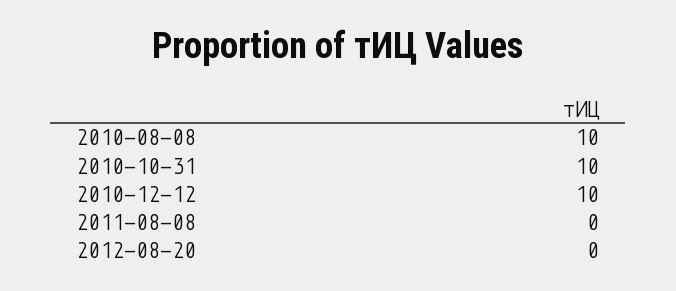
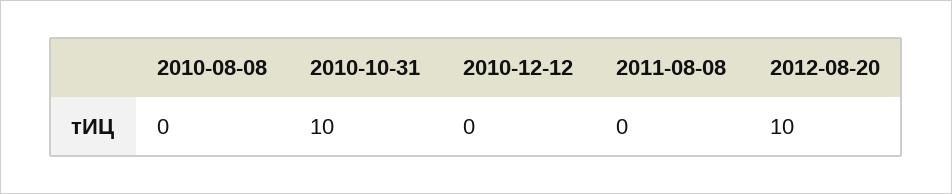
  {
-   "2010-08-08": 10,
+   "2010-08-08": 0,
    "2010-10-31": 10,
-   "2010-12-12": 10,
+   "2010-12-12": 0,
    "2011-08-08": 0,
-   "2012-08-20": 0
+   "2012-08-20": 10
  }

